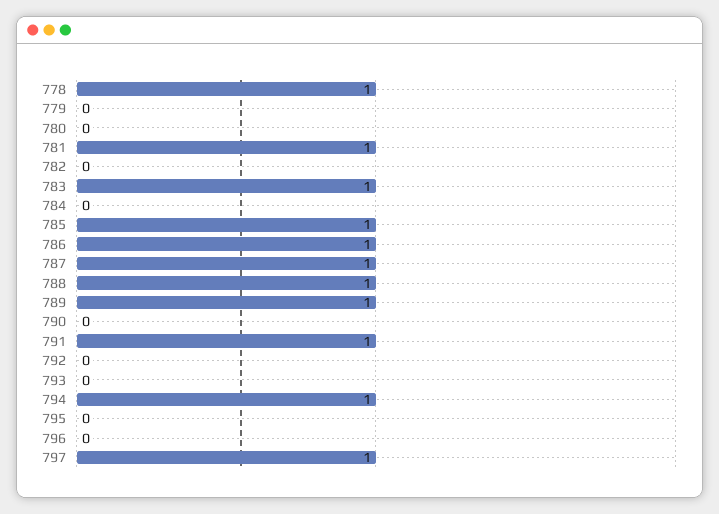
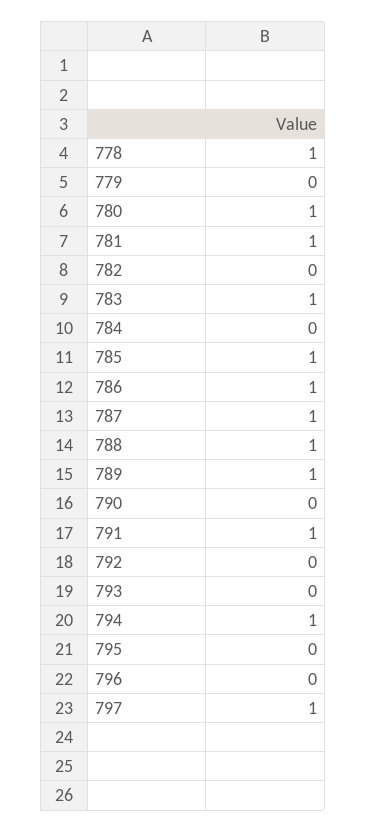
  {
    "778": 1,
    "779": 0,
-   "780": 0,
+   "780": 1,
    "781": 1,
    "782": 0,
    "783": 1,
    "784": 0,
    "785": 1,
    "786": 1,
    "787": 1,
    "788": 1,
    "789": 1,
    "790": 0,
    "791": 1,
    "792": 0,
    "793": 0,
    "794": 1,
    "795": 0,
    "796": 0,
    "797": 1
  }

